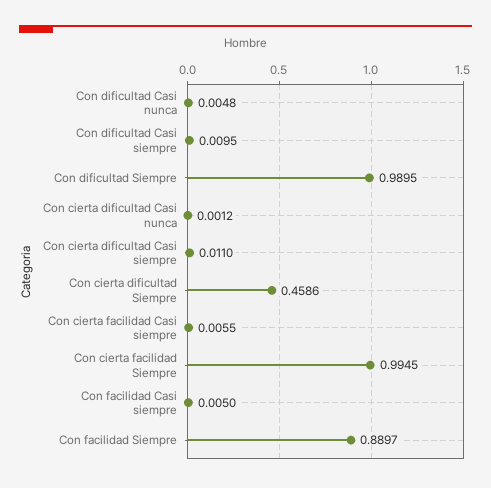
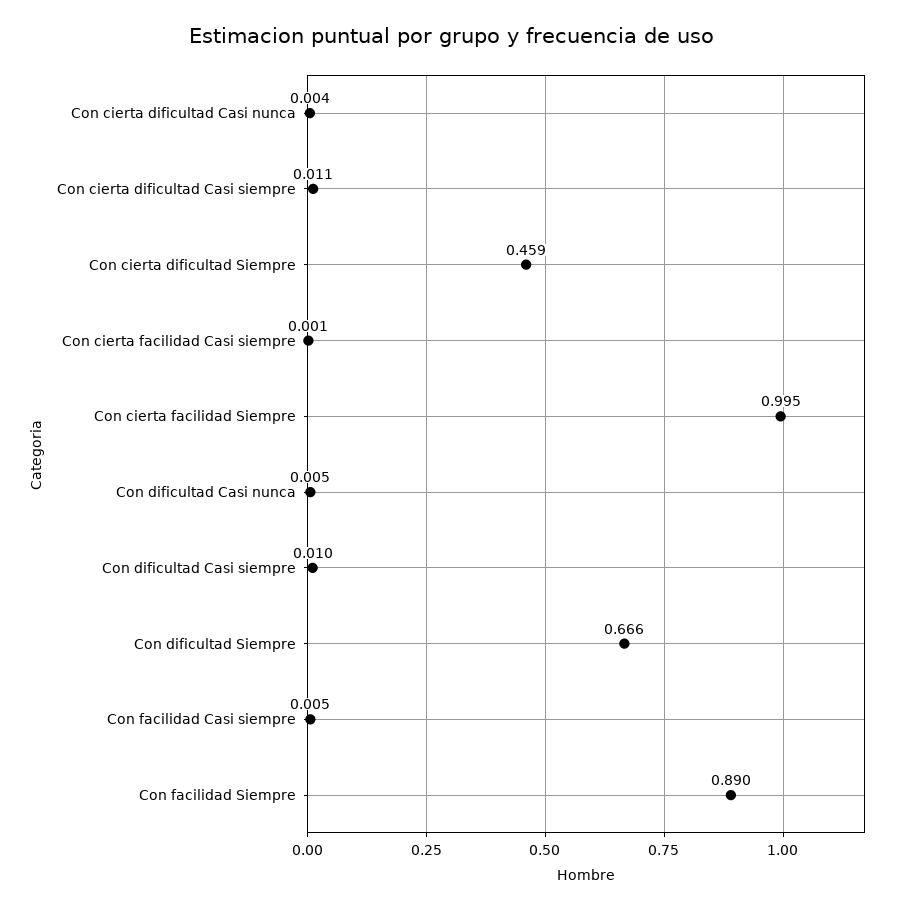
  {
    "Con dificultad Casi nunca": 0.0048,
    "Con dificultad Casi siempre": 0.0095,
-   "Con dificultad Siempre": 0.9895,
+   "Con dificultad Siempre": 0.666,
-   "Con cierta dificultad Casi nunca": 0.0012,
+   "Con cierta dificultad Casi nunca": 0.004,
    "Con cierta dificultad Casi siempre": 0.011,
    "Con cierta dificultad Siempre": 0.4586,
-   "Con cierta facilidad Casi siempre": 0.0055,
+   "Con cierta facilidad Casi siempre": 0.001,
    "Con cierta facilidad Siempre": 0.9945,
    "Con facilidad Casi siempre": 0.005,
    "Con facilidad Siempre": 0.8897
  }

